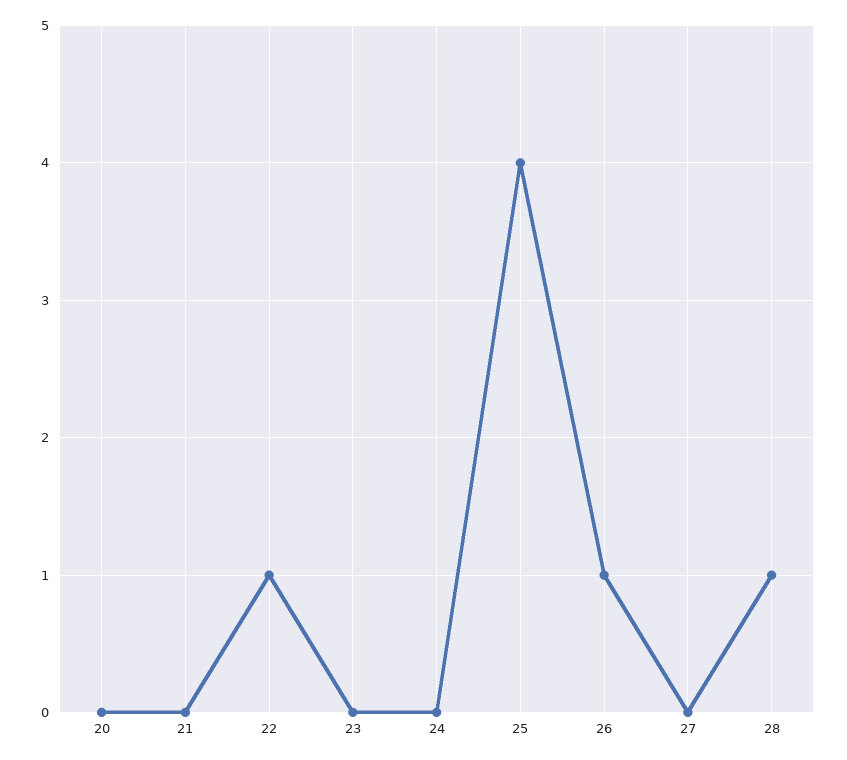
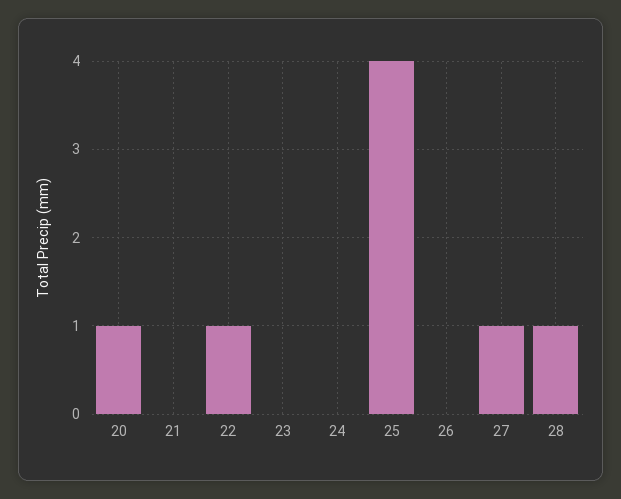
  {
-   "20": 0,
+   "20": 1,
    "21": 0,
    "22": 1,
    "23": 0,
    "24": 0,
    "25": 4,
-   "26": 1,
+   "26": 0,
-   "27": 0,
+   "27": 1,
    "28": 1
  }

